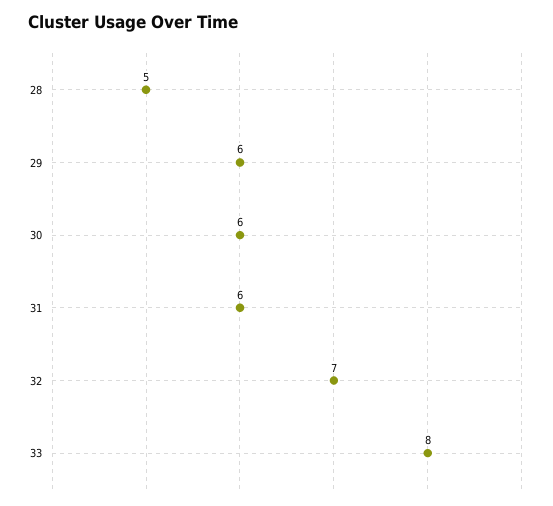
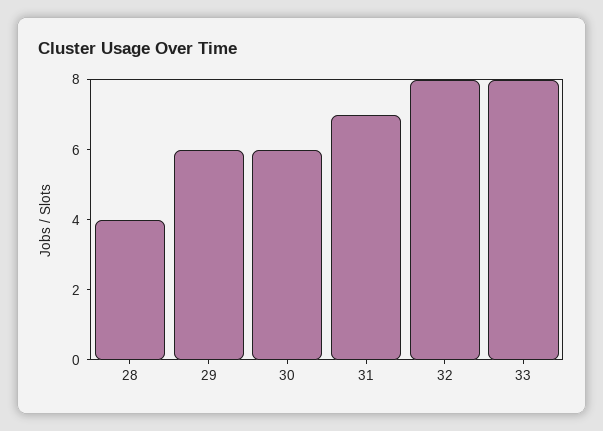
  {
-   "28": 5,
+   "28": 4,
    "29": 6,
    "30": 6,
-   "31": 6,
+   "31": 7,
-   "32": 7,
+   "32": 8,
    "33": 8
  }

